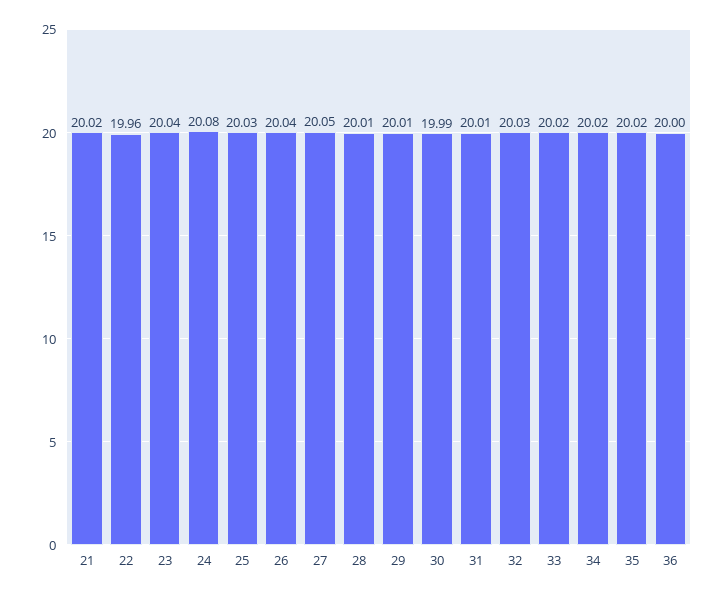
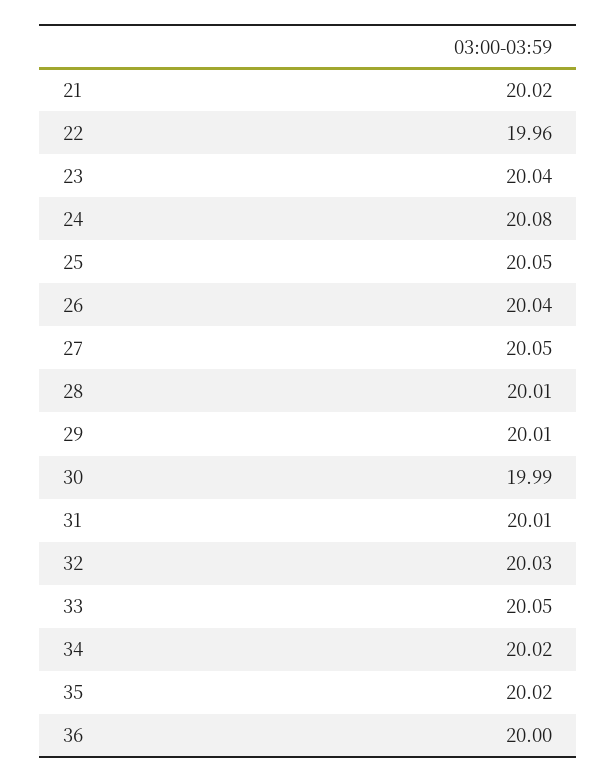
  {
    "21": 20.02,
    "22": 19.96,
    "23": 20.04,
    "24": 20.08,
-   "25": 20.03,
+   "25": 20.05,
    "26": 20.04,
    "27": 20.05,
    "28": 20.01,
    "29": 20.01,
    "30": 19.99,
    "31": 20.01,
    "32": 20.03,
-   "33": 20.02,
+   "33": 20.05,
    "34": 20.02,
    "35": 20.02,
    "36": 20
  }

